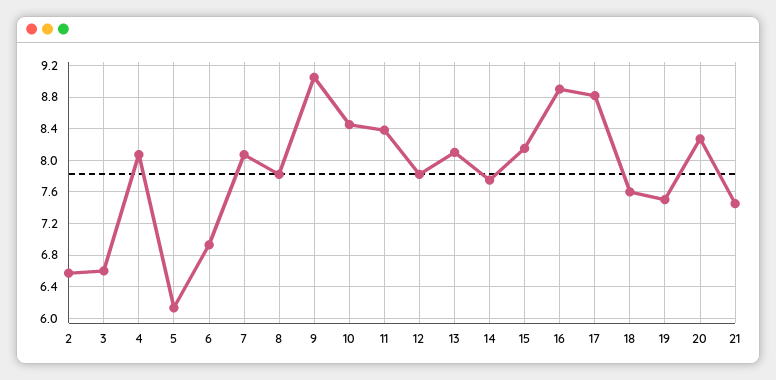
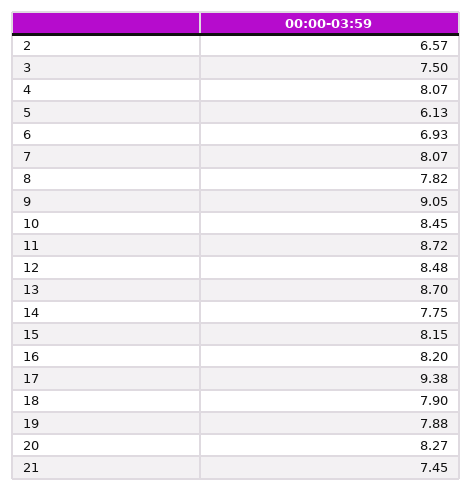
  {
    "2": 6.57,
-   "3": 6.6,
+   "3": 7.5,
    "4": 8.07,
    "5": 6.13,
    "6": 6.93,
    "7": 8.07,
    "8": 7.82,
    "9": 9.05,
    "10": 8.45,
-   "11": 8.4,
+   "11": 8.72,
-   "12": 7.8,
+   "12": 8.48,
-   "13": 8.1,
+   "13": 8.7,
    "14": 7.75,
    "15": 8.15,
-   "16": 8.9,
+   "16": 8.2,
-   "17": 8.8,
+   "17": 9.38,
-   "18": 7.6,
+   "18": 7.9,
-   "19": 7.5,
+   "19": 7.88,
    "20": 8.27,
    "21": 7.45
  }

